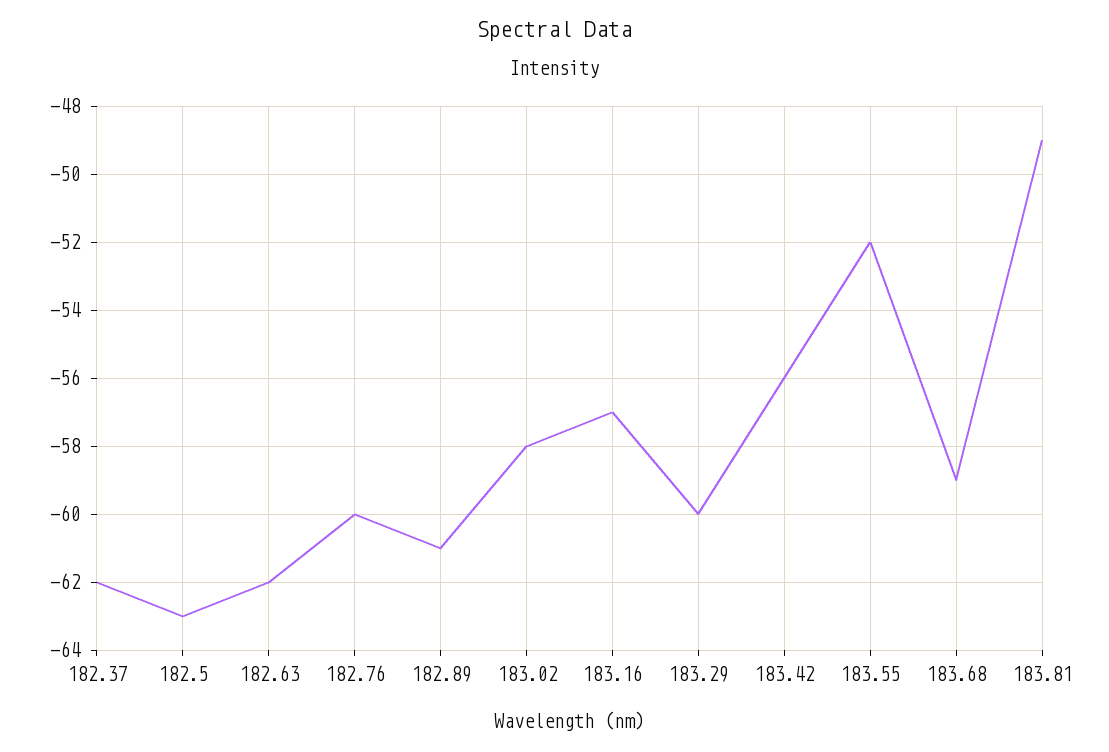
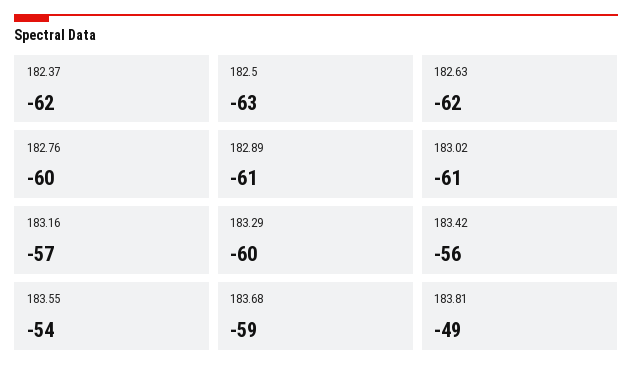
  {
    "182.37": -62,
    "182.5": -63,
    "182.63": -62,
    "182.76": -60,
    "182.89": -61,
-   "183.02": -58,
+   "183.02": -61,
    "183.16": -57,
    "183.29": -60,
    "183.42": -56,
-   "183.55": -52,
+   "183.55": -54,
    "183.68": -59,
    "183.81": -49
  }

